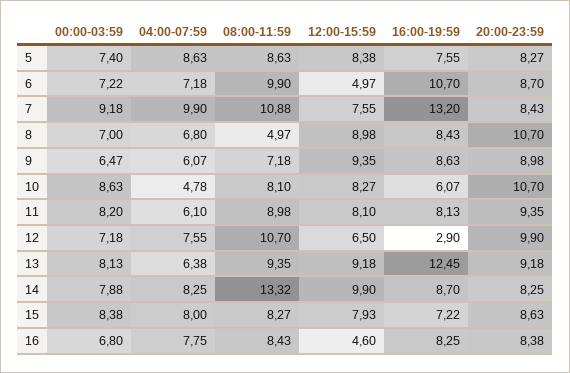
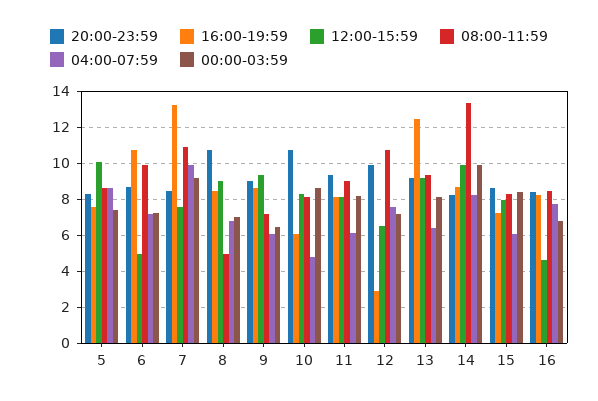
  {
    "00:00-03:59": {
      "5": 7.4,
      "6": 7.22,
      "7": 9.18,
      "8": 7,
      "9": 6.47,
      "10": 8.63,
      "11": 8.2,
      "12": 7.18,
      "13": 8.13,
-     "14": 7.88,
+     "14": 10,
      "15": 8.38,
      "16": 6.8
    },
    "04:00-07:59": {
      "5": 8.63,
      "6": 7.18,
      "7": 9.9,
      "8": 6.8,
      "9": 6.07,
      "10": 4.78,
      "11": 6.1,
      "12": 7.55,
      "13": 6.38,
      "14": 8.25,
-     "15": 8,
+     "15": 6,
      "16": 7.75
    },
    "08:00-11:59": {
      "5": 8.63,
      "6": 9.9,
      "7": 10.88,
      "8": 4.97,
      "9": 7.18,
      "10": 8.1,
      "11": 8.98,
      "12": 10.7,
      "13": 9.35,
      "14": 13.32,
      "15": 8.27,
      "16": 8.43
    },
    "12:00-15:59": {
-     "5": 8.38,
+     "5": 10,
      "6": 4.97,
      "7": 7.55,
      "8": 8.98,
      "9": 9.35,
      "10": 8.27,
      "11": 8.1,
      "12": 6.5,
      "13": 9.18,
      "14": 9.9,
      "15": 7.93,
      "16": 4.6
    },
    "16:00-19:59": {
      "5": 7.55,
      "6": 10.7,
      "7": 13.2,
      "8": 8.43,
      "9": 8.63,
      "10": 6.07,
      "11": 8.13,
      "12": 2.9,
      "13": 12.45,
      "14": 8.7,
      "15": 7.22,
      "16": 8.25
    },
    "20:00-23:59": {
      "5": 8.27,
      "6": 8.7,
      "7": 8.43,
      "8": 10.7,
      "9": 8.98,
      "10": 10.7,
      "11": 9.35,
      "12": 9.9,
      "13": 9.18,
      "14": 8.25,
      "15": 8.63,
      "16": 8.38
    }
  }

